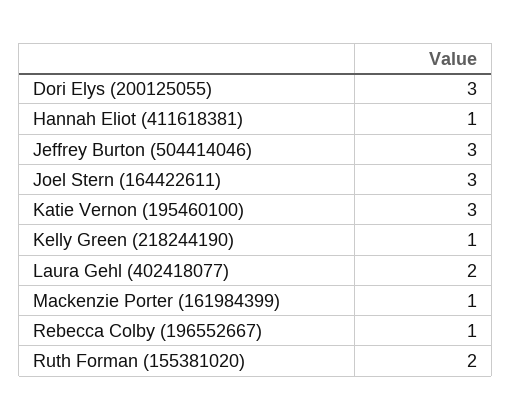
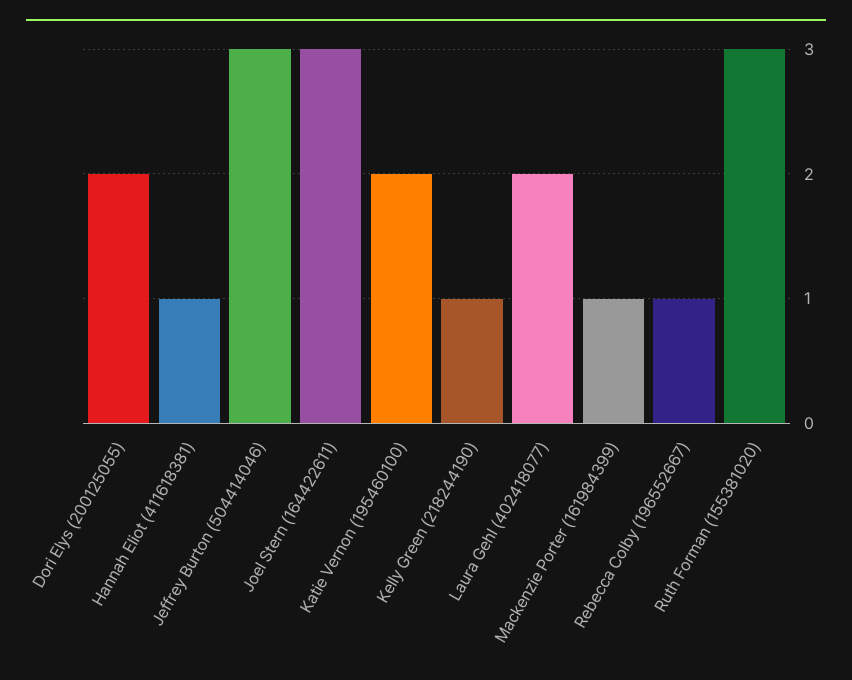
  {
-   "Dori Elys (200125055)": 3,
+   "Dori Elys (200125055)": 2,
    "Hannah Eliot (411618381)": 1,
    "Jeffrey Burton (504414046)": 3,
    "Joel Stern (164422611)": 3,
-   "Katie Vernon (195460100)": 3,
+   "Katie Vernon (195460100)": 2,
    "Kelly Green (218244190)": 1,
    "Laura Gehl (402418077)": 2,
    "Mackenzie Porter (161984399)": 1,
    "Rebecca Colby (196552667)": 1,
-   "Ruth Forman (155381020)": 2
+   "Ruth Forman (155381020)": 3
  }

